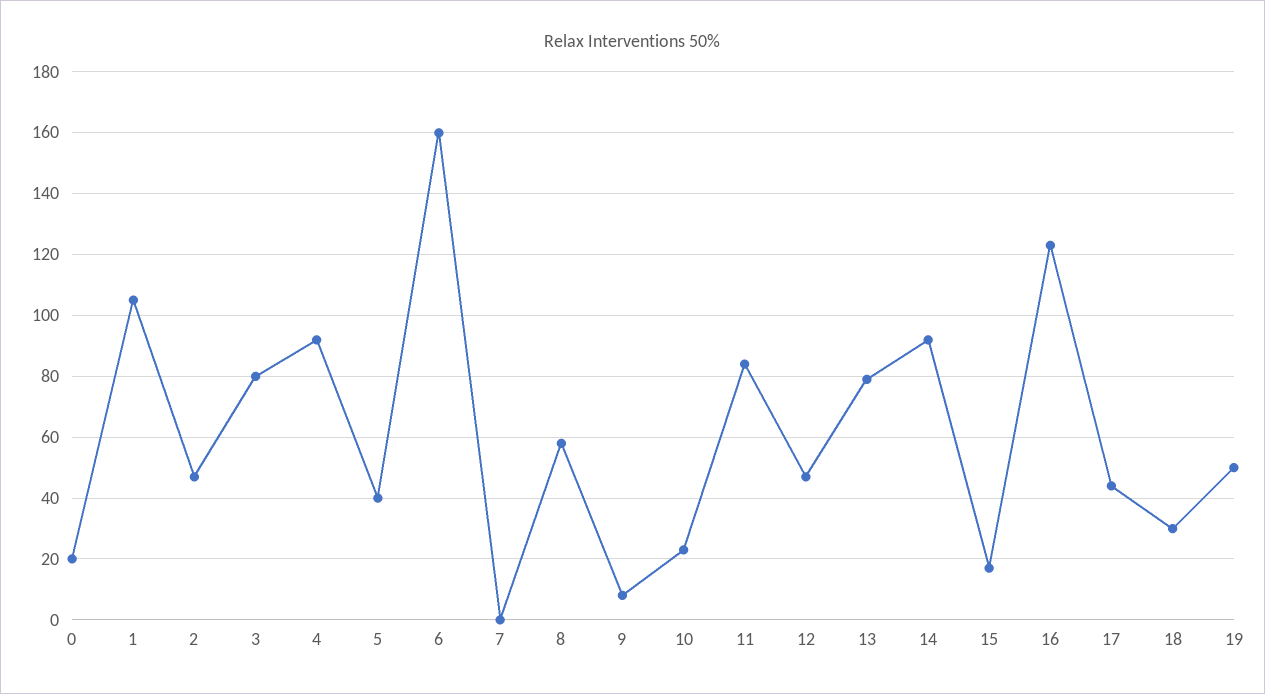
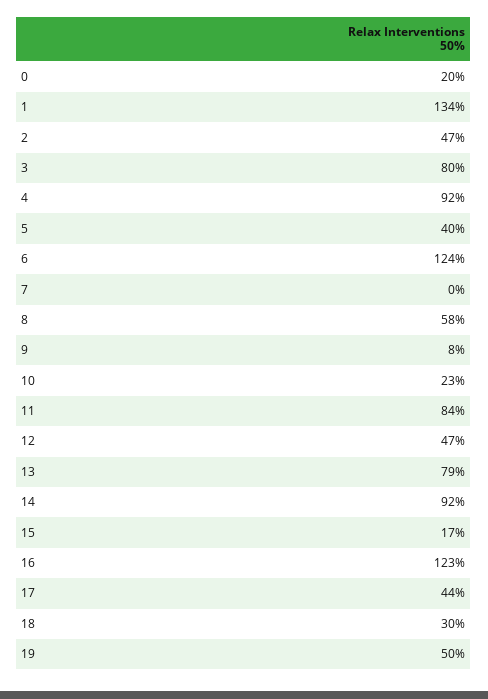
  {
    "0": 20,
-   "1": 105,
+   "1": 134,
    "2": 47,
    "3": 80,
    "4": 92,
    "5": 40,
-   "6": 160,
+   "6": 124,
    "7": 0,
    "8": 58,
    "9": 8,
    "10": 23,
    "11": 84,
    "12": 47,
    "13": 79,
    "14": 92,
    "15": 17,
    "16": 123,
    "17": 44,
    "18": 30,
    "19": 50
  }

